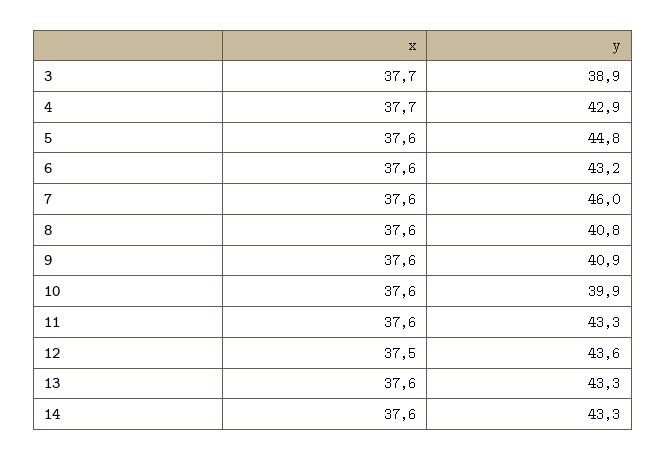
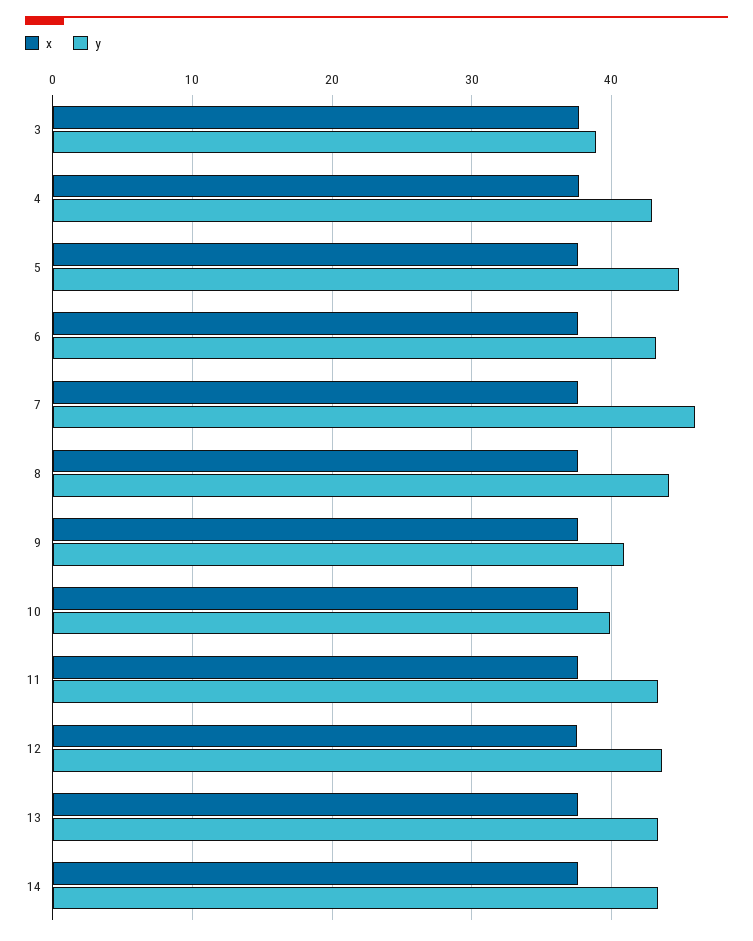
  {
    "x": {
      "3": 37.7,
      "4": 37.7,
      "5": 37.6,
      "6": 37.6,
      "7": 37.6,
      "8": 37.6,
      "9": 37.6,
      "10": 37.6,
      "11": 37.6,
      "12": 37.5,
      "13": 37.6,
      "14": 37.6
    },
    "y": {
      "3": 38.9,
      "4": 42.9,
      "5": 44.8,
      "6": 43.2,
      "7": 46,
-     "8": 40.8,
+     "8": 44,
      "9": 40.9,
      "10": 39.9,
      "11": 43.3,
      "12": 43.6,
      "13": 43.3,
      "14": 43.3
    }
  }

